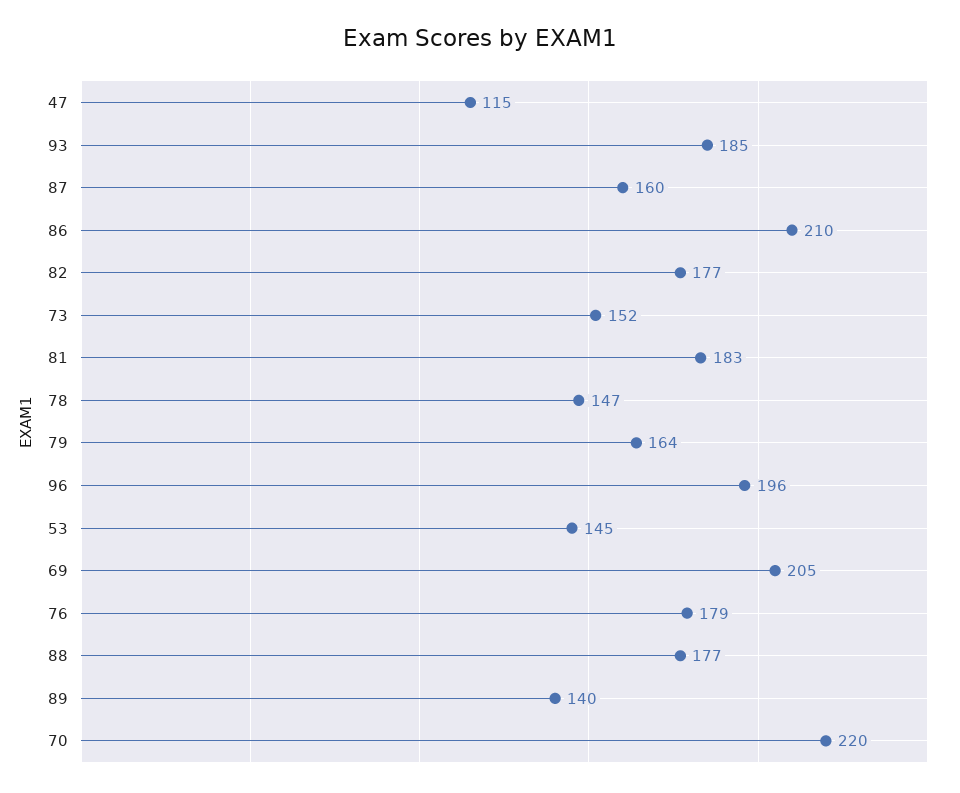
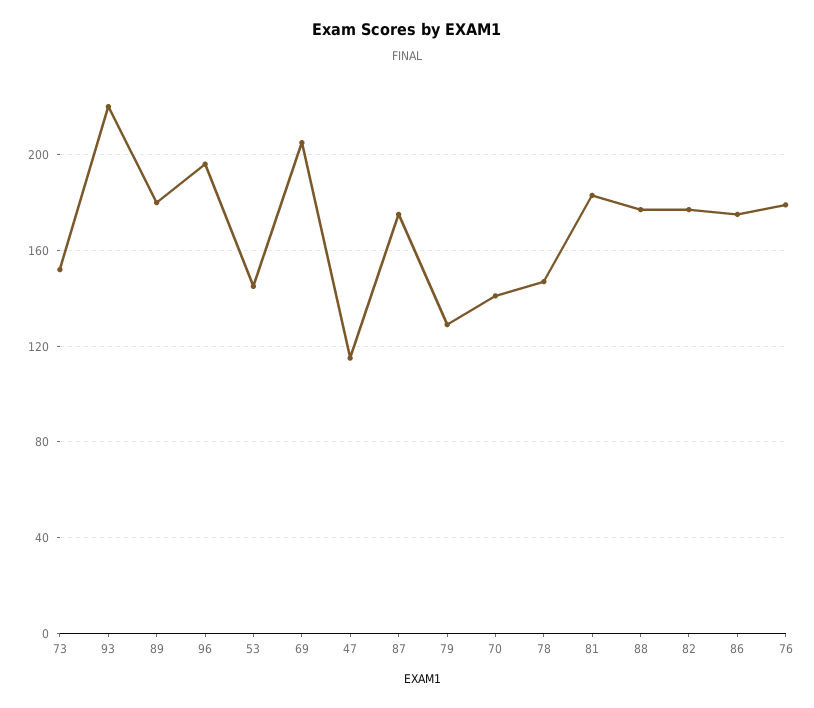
  {
    "47": 115,
-   "93": 185,
+   "93": 220,
-   "87": 160,
+   "87": 175,
-   "86": 210,
+   "86": 175,
    "82": 177,
    "73": 152,
    "81": 183,
    "78": 147,
-   "79": 164,
+   "79": 130,
    "96": 196,
    "53": 145,
    "69": 205,
    "76": 179,
    "88": 177,
-   "89": 140,
+   "89": 180,
-   "70": 220
+   "70": 140
  }

